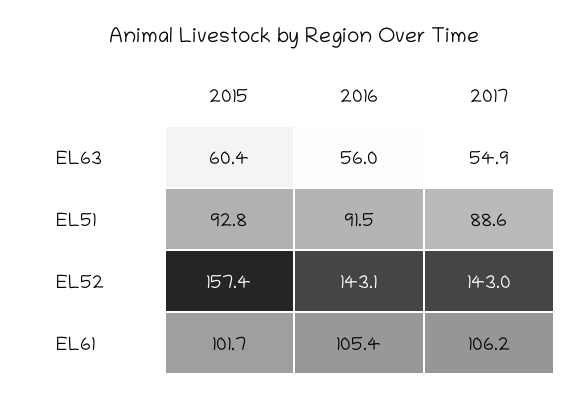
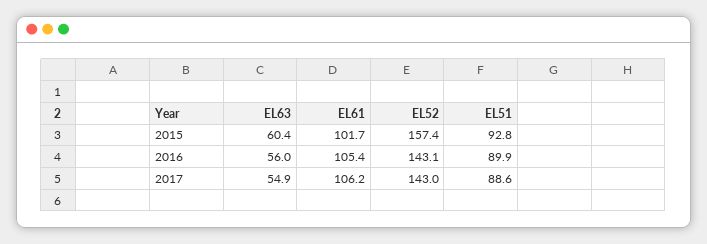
  {
    "2015": {
      "EL63": 60.4,
      "EL51": 92.8,
      "EL52": 157.4,
      "EL61": 101.7
    },
    "2016": {
      "EL63": 56,
-     "EL51": 91.5,
+     "EL51": 89.9,
      "EL52": 143.1,
      "EL61": 105.4
    },
    "2017": {
      "EL63": 54.9,
      "EL51": 88.6,
      "EL52": 143,
      "EL61": 106.2
    }
  }

